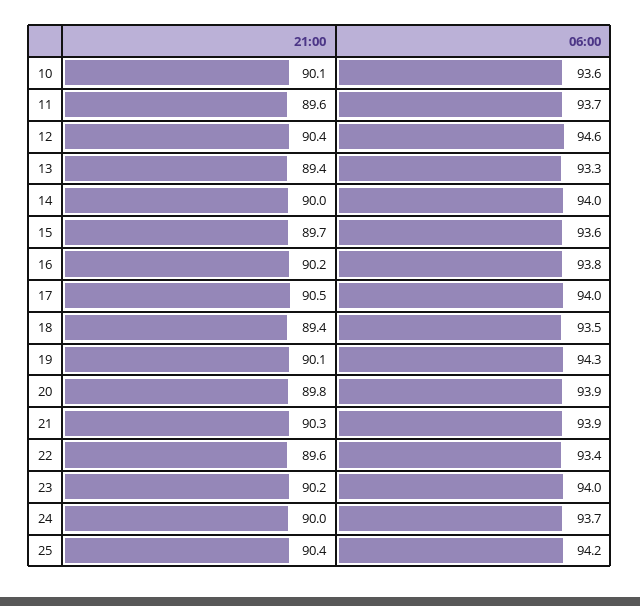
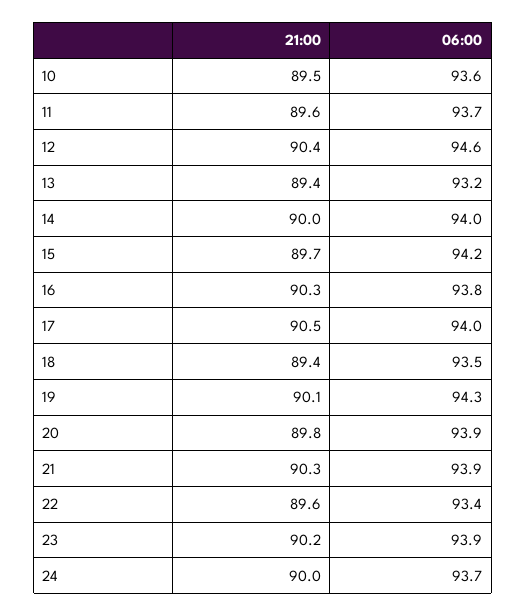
  {
    "21:00": {
-     "10": 90.1,
+     "10": 89.5,
      "11": 89.6,
      "12": 90.4,
      "13": 89.4,
      "14": 90,
      "15": 89.7,
-     "16": 90.2,
+     "16": 90.3,
      "17": 90.5,
      "18": 89.4,
      "19": 90.1,
      "20": 89.8,
      "21": 90.3,
      "22": 89.6,
      "23": 90.2,
-     "24": 90,
+     "24": 90
-     "25": 90.4
    },
    "06:00": {
      "10": 93.6,
      "11": 93.7,
      "12": 94.6,
-     "13": 93.3,
+     "13": 93.2,
      "14": 94,
-     "15": 93.6,
+     "15": 94.2,
      "16": 93.8,
      "17": 94,
      "18": 93.5,
      "19": 94.3,
      "20": 93.9,
      "21": 93.9,
      "22": 93.4,
-     "23": 94,
+     "23": 93.9,
-     "24": 93.7,
+     "24": 93.7
-     "25": 94.2
    }
  }

